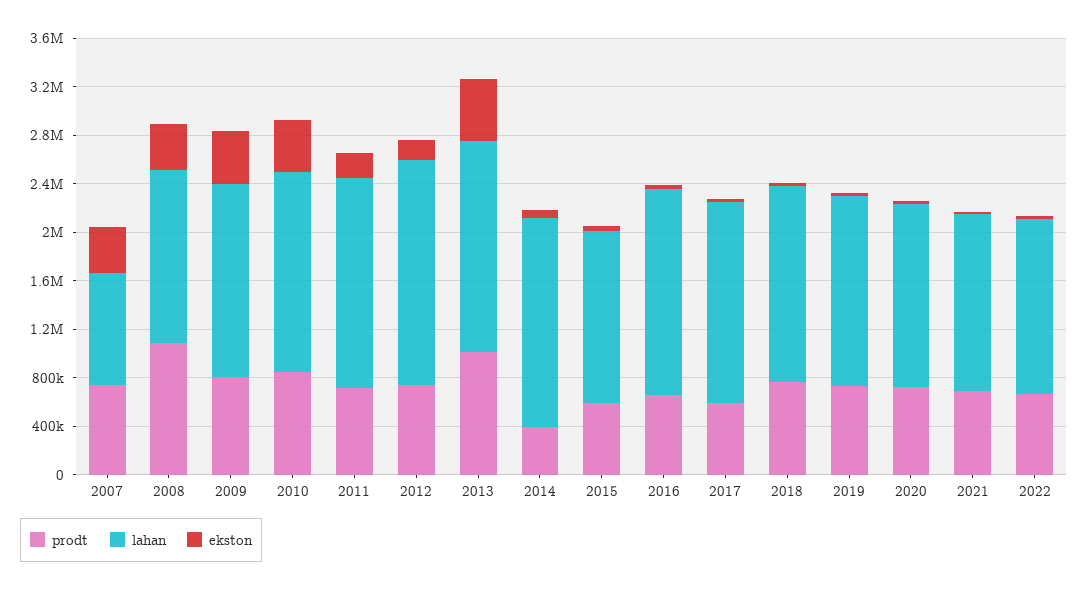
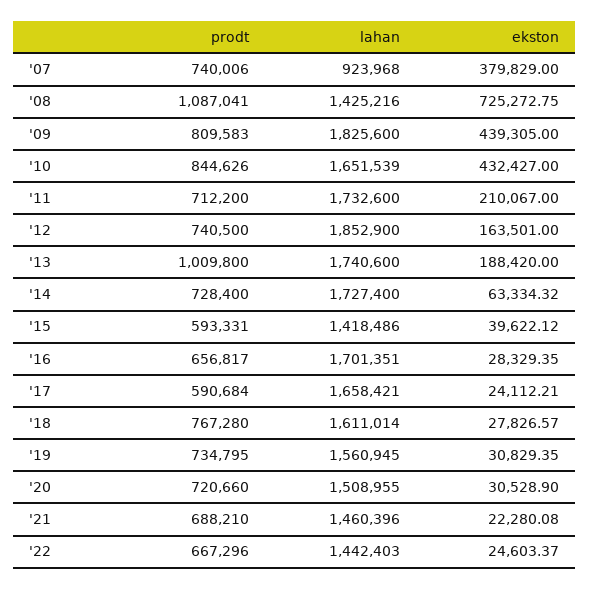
  {
    "prodt": {
      "2007": 740006,
      "2008": 1087041,
      "2009": 809583,
      "2010": 844626,
      "2011": 712200,
      "2012": 740500,
      "2013": 1009800,
-     "2014": 400000,
+     "2014": 728400,
      "2015": 593331,
      "2016": 656817,
      "2017": 590684,
      "2018": 767280,
      "2019": 734795,
      "2020": 720660,
      "2021": 688210,
      "2022": 667296
    },
    "lahan": {
      "2007": 923968,
      "2008": 1425216,
-     "2009": 1600000,
+     "2009": 1825600,
      "2010": 1651539,
      "2011": 1732600,
      "2012": 1852900,
      "2013": 1740600,
      "2014": 1727400,
      "2015": 1418486,
      "2016": 1701351,
      "2017": 1658421,
      "2018": 1611014,
      "2019": 1560945,
      "2020": 1508955,
      "2021": 1460396,
      "2022": 1442403
    },
    "ekston": {
      "2007": 379829,
-     "2008": 400000,
+     "2008": 725272.75,
      "2009": 439305,
      "2010": 432427,
      "2011": 210067,
      "2012": 163501,
-     "2013": 500000,
+     "2013": 188420,
      "2014": 63334.32,
      "2015": 39622.12,
      "2016": 28329.35,
      "2017": 24112.21,
      "2018": 27826.57,
      "2019": 30829.35,
      "2020": 30528.9,
      "2021": 22280.08,
      "2022": 24603.37
    }
  }

